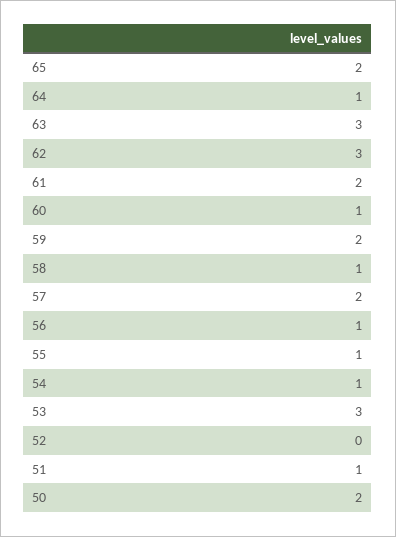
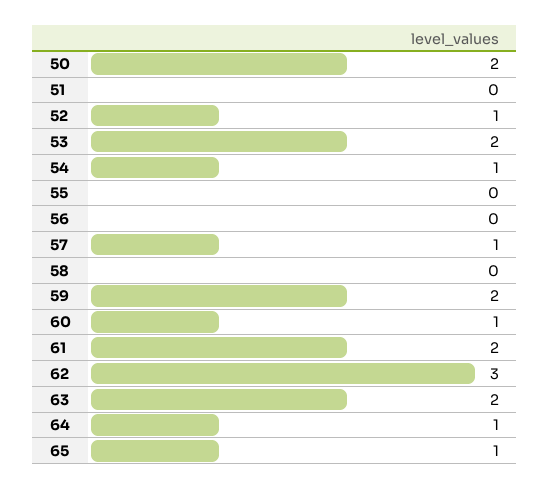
  {
-   "65": 2,
+   "65": 1,
    "64": 1,
-   "63": 3,
+   "63": 2,
    "62": 3,
    "61": 2,
    "60": 1,
    "59": 2,
-   "58": 1,
+   "58": 0,
-   "57": 2,
+   "57": 1,
-   "56": 1,
+   "56": 0,
-   "55": 1,
+   "55": 0,
    "54": 1,
-   "53": 3,
+   "53": 2,
-   "52": 0,
+   "52": 1,
-   "51": 1,
+   "51": 0,
    "50": 2
  }

